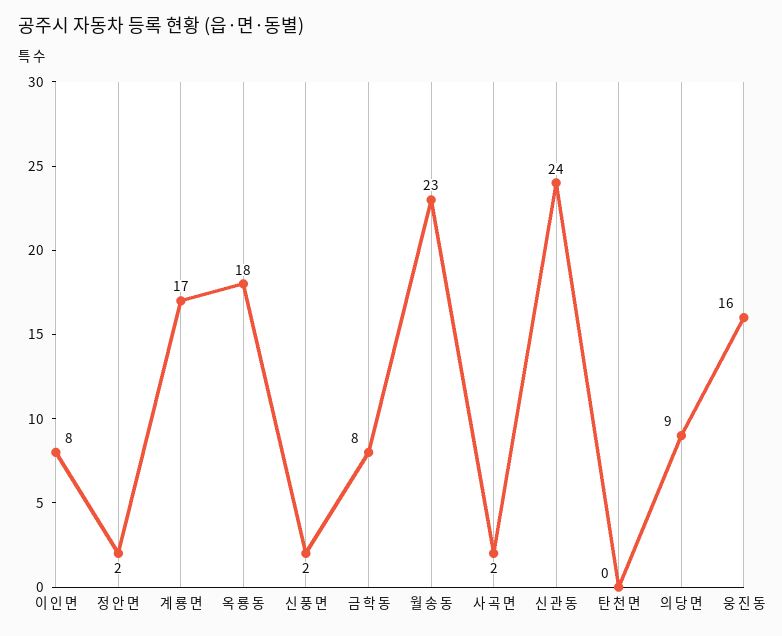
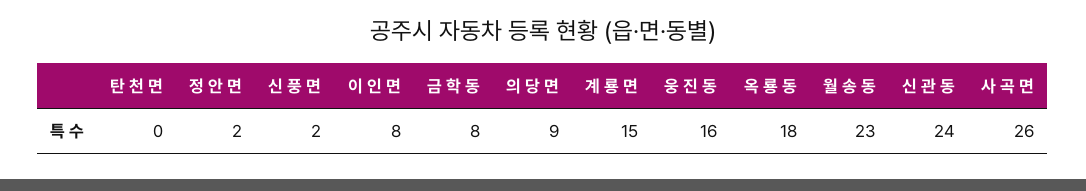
  {
    "이 인 면": 8,
    "정 안 면": 2,
-   "계 룡 면": 17,
+   "계 룡 면": 15,
    "옥 룡 동": 18,
    "신 풍 면": 2,
    "금 학 동": 8,
    "월 송 동": 23,
-   "사 곡 면": 2,
+   "사 곡 면": 26,
    "신 관 동": 24,
    "탄 천 면": 0,
    "의 당 면": 9,
    "웅 진 동": 16
  }

